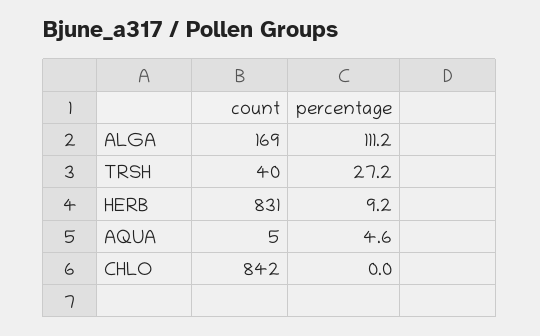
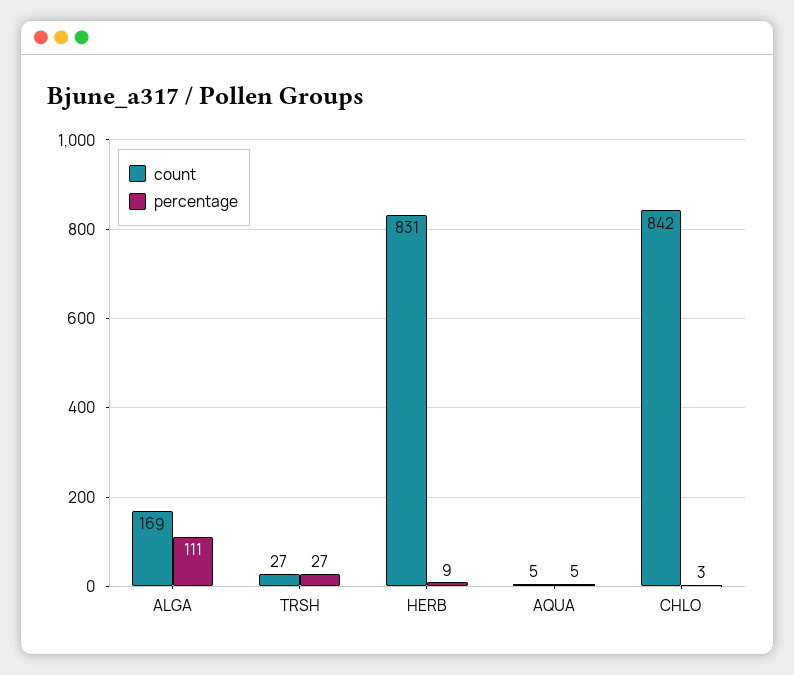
  {
    "count": {
      "ALGA": 169,
-     "TRSH": 40,
+     "TRSH": 27,
      "HERB": 831,
      "AQUA": 5,
      "CHLO": 842
    },
    "percentage": {
      "ALGA": 111.2,
      "TRSH": 27.2,
      "HERB": 9.2,
      "AQUA": 4.6,
-     "CHLO": 0
+     "CHLO": 3
    }
  }

